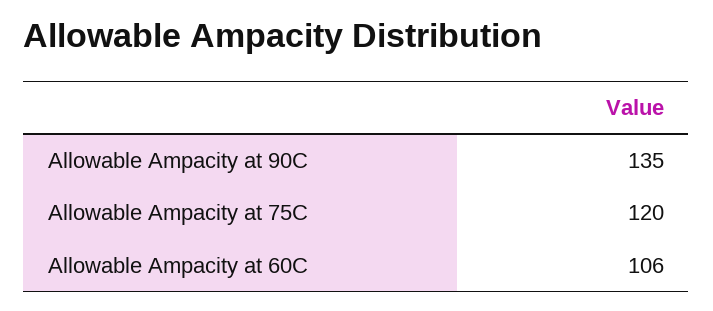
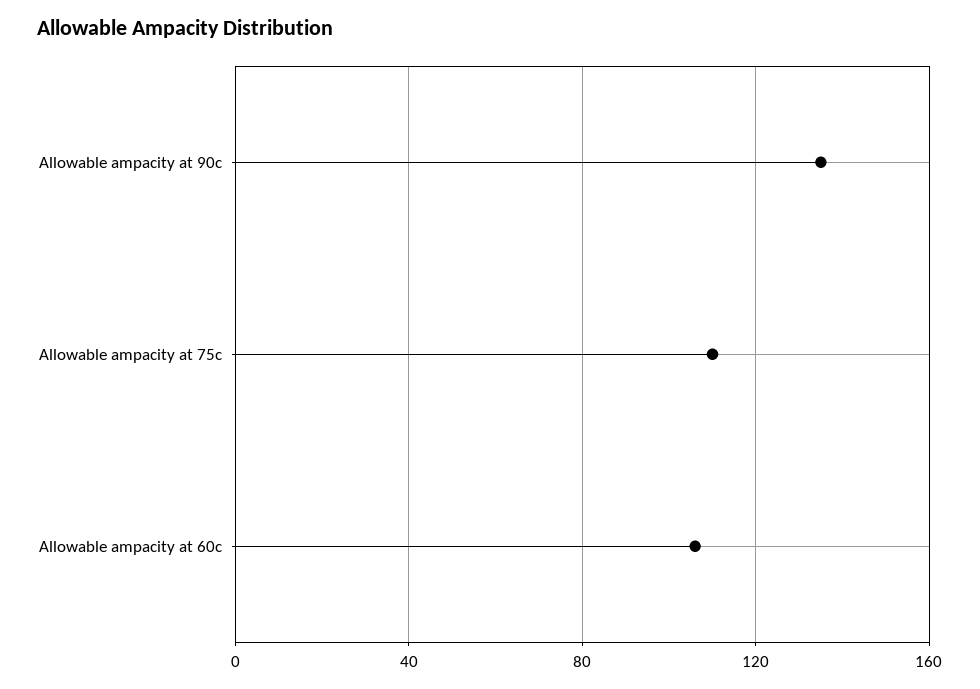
  {
    "Allowable Ampacity at 90C": 135,
-   "Allowable Ampacity at 75C": 120,
+   "Allowable Ampacity at 75C": 110,
    "Allowable Ampacity at 60C": 106
  }

